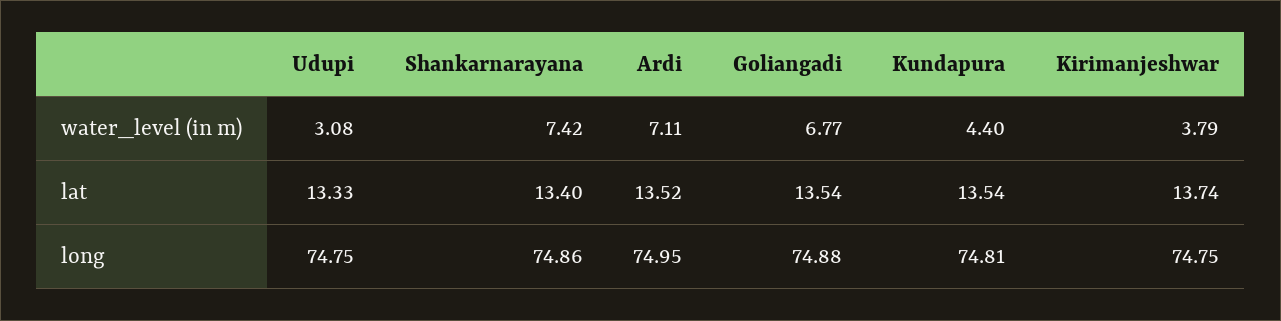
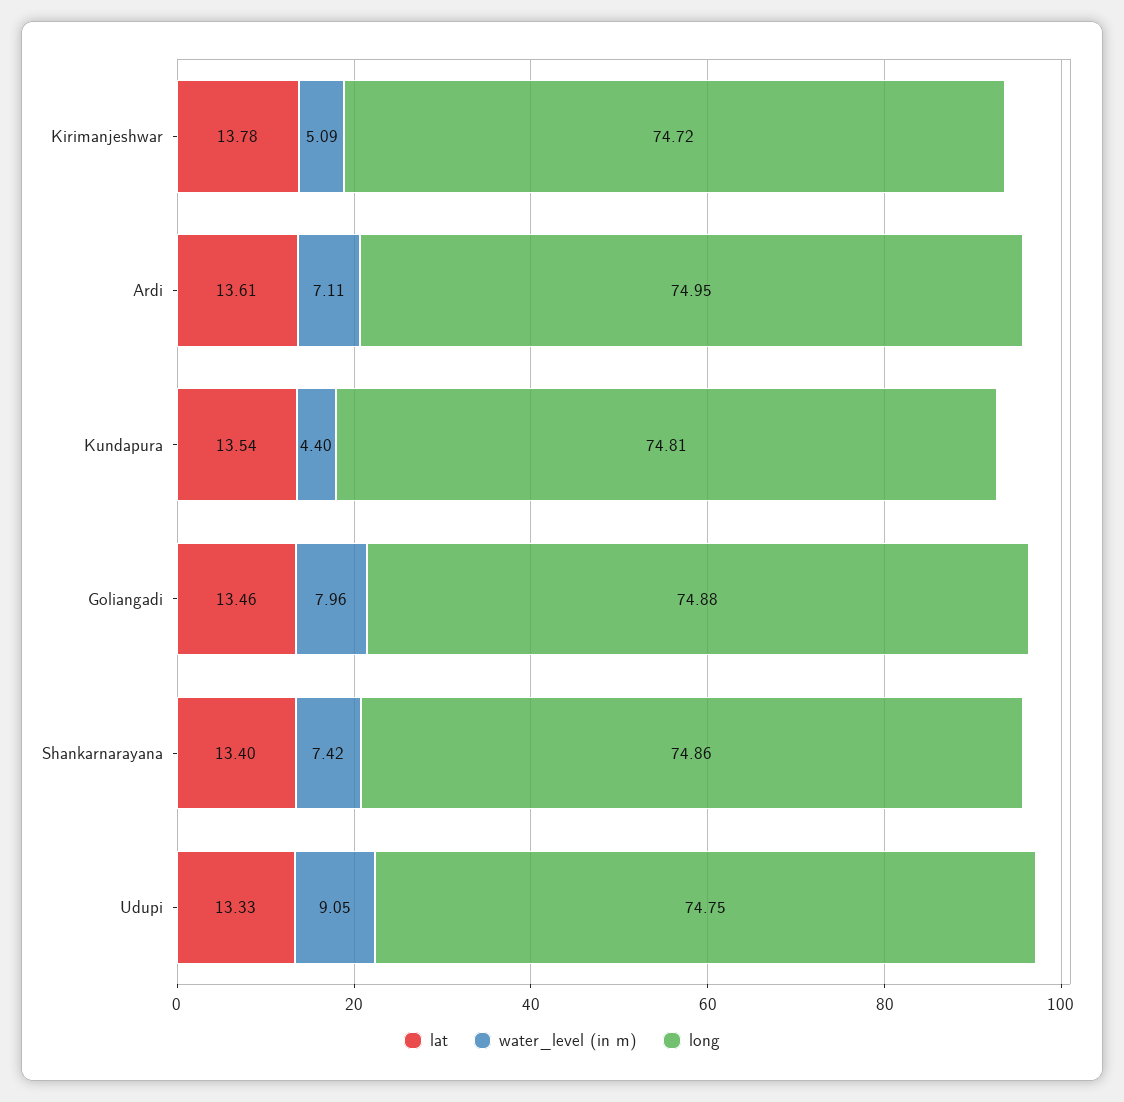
  {
    "water_level (in m)": {
-     "Udupi": 3.08,
+     "Udupi": 9.05,
      "Shankarnarayana": 7.42,
      "Ardi": 7.11,
-     "Goliangadi": 6.77,
+     "Goliangadi": 7.96,
      "Kundapura": 4.4,
-     "Kirimanjeshwar": 3.79
+     "Kirimanjeshwar": 5.09
    },
    "lat": {
      "Udupi": 13.33,
      "Shankarnarayana": 13.4,
-     "Ardi": 13.52,
+     "Ardi": 13.61,
-     "Goliangadi": 13.54,
+     "Goliangadi": 13.46,
      "Kundapura": 13.54,
-     "Kirimanjeshwar": 13.74
+     "Kirimanjeshwar": 13.78
    },
    "long": {
      "Udupi": 74.75,
      "Shankarnarayana": 74.86,
      "Ardi": 74.95,
      "Goliangadi": 74.88,
      "Kundapura": 74.81,
-     "Kirimanjeshwar": 74.75
+     "Kirimanjeshwar": 74.72
    }
  }

